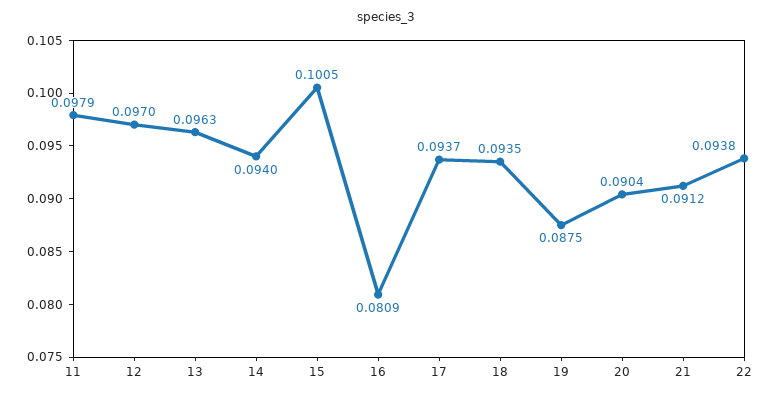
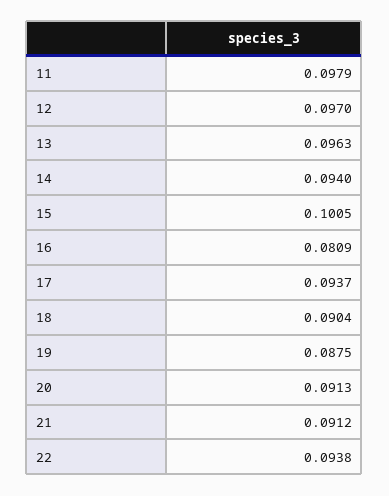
  {
    "11": 0.0979,
    "12": 0.097,
    "13": 0.0963,
    "14": 0.094,
    "15": 0.1005,
    "16": 0.0809,
    "17": 0.0937,
-   "18": 0.0935,
+   "18": 0.0904,
    "19": 0.0875,
-   "20": 0.0904,
+   "20": 0.0913,
    "21": 0.0912,
    "22": 0.0938
  }

